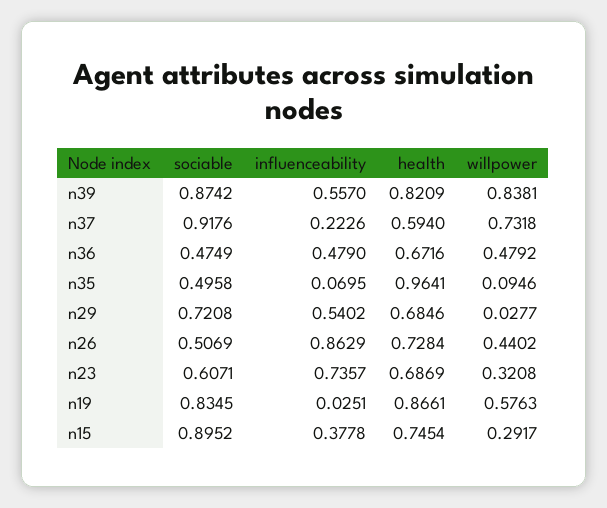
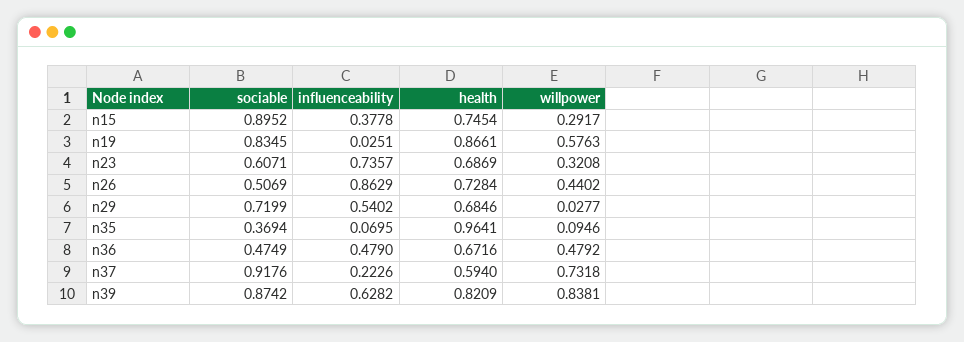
  {
    "sociable": {
      "n39": 0.8742,
      "n37": 0.9176,
      "n36": 0.4749,
-     "n35": 0.4958,
+     "n35": 0.3694,
-     "n29": 0.7208,
+     "n29": 0.7199,
      "n26": 0.5069,
      "n23": 0.6071,
      "n19": 0.8345,
      "n15": 0.8952
    },
    "influenceability": {
-     "n39": 0.557,
+     "n39": 0.6282,
      "n37": 0.2226,
      "n36": 0.479,
      "n35": 0.0695,
      "n29": 0.5402,
      "n26": 0.8629,
      "n23": 0.7357,
      "n19": 0.0251,
      "n15": 0.3778
    },
    "health": {
      "n39": 0.8209,
      "n37": 0.594,
      "n36": 0.6716,
      "n35": 0.9641,
      "n29": 0.6846,
      "n26": 0.7284,
      "n23": 0.6869,
      "n19": 0.8661,
      "n15": 0.7454
    },
    "willpower": {
      "n39": 0.8381,
      "n37": 0.7318,
      "n36": 0.4792,
      "n35": 0.0946,
      "n29": 0.0277,
      "n26": 0.4402,
      "n23": 0.3208,
      "n19": 0.5763,
      "n15": 0.2917
    }
  }

